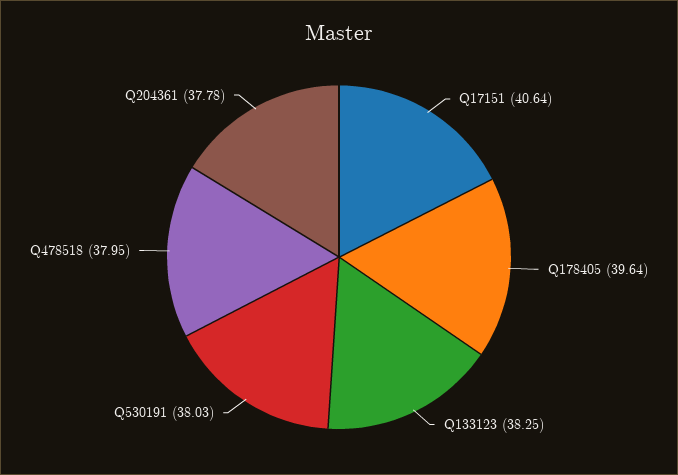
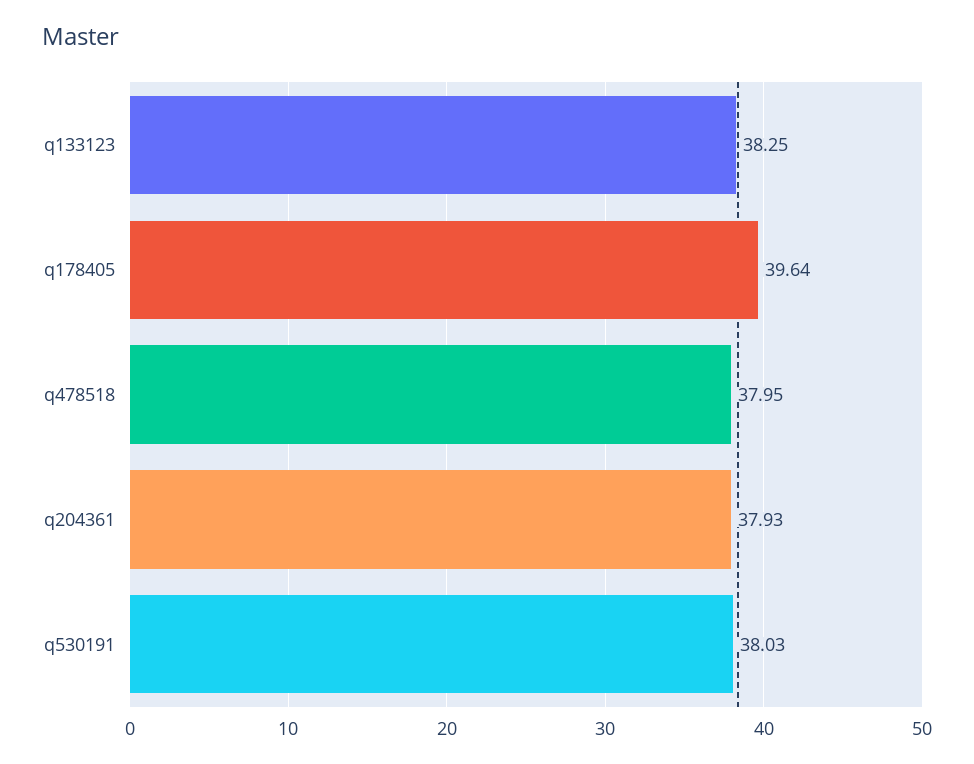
  {
-   "Q17151": 40.64,
    "Q178405": 39.64,
    "Q133123": 38.25,
    "Q530191": 38.03,
    "Q478518": 37.95,
-   "Q204361": 37.78
+   "Q204361": 37.93
  }

